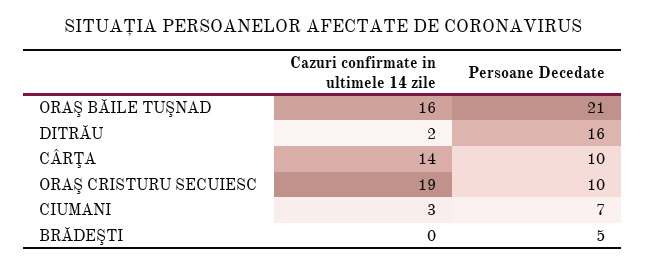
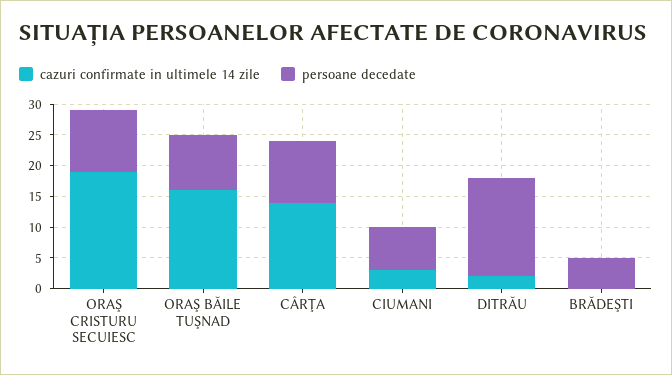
  {
    "Cazuri confirmate in ultimele 14 zile": {
      "ORAŞ BĂILE TUŞNAD": 16,
      "DITRĂU": 2,
      "CÂRŢA": 14,
      "ORAŞ CRISTURU SECUIESC": 19,
      "CIUMANI": 3,
      "BRĂDEŞTI": 0
    },
    "Persoane Decedate": {
-     "ORAŞ BĂILE TUŞNAD": 21,
+     "ORAŞ BĂILE TUŞNAD": 10,
      "DITRĂU": 16,
      "CÂRŢA": 10,
      "ORAŞ CRISTURU SECUIESC": 10,
      "CIUMANI": 7,
      "BRĂDEŞTI": 5
    }
  }

